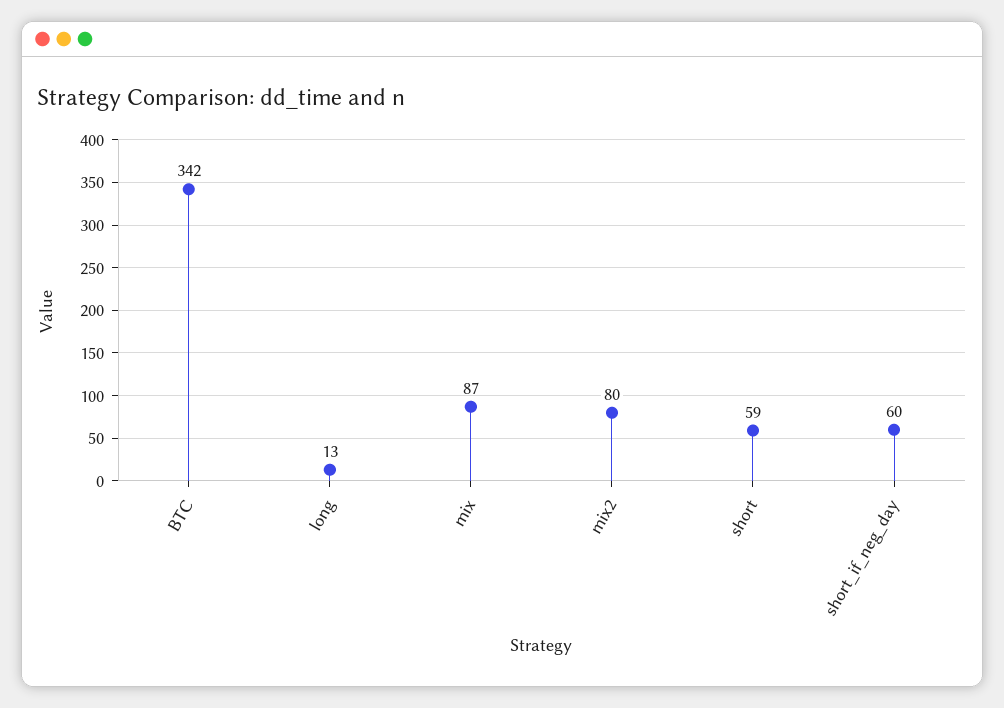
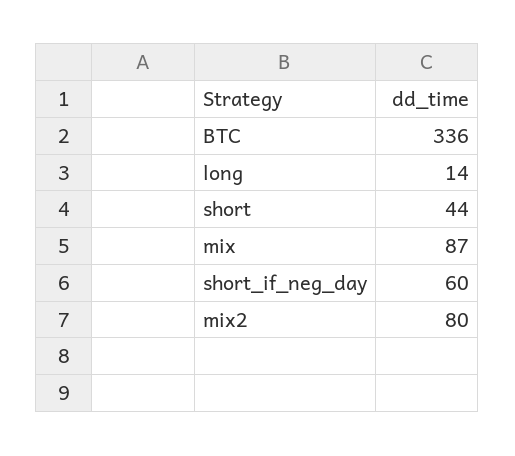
  {
-   "BTC": 342,
+   "BTC": 336,
-   "long": 13,
+   "long": 14,
    "mix": 87,
    "mix2": 80,
-   "short": 59,
+   "short": 44,
    "short_if_neg_day": 60
  }

